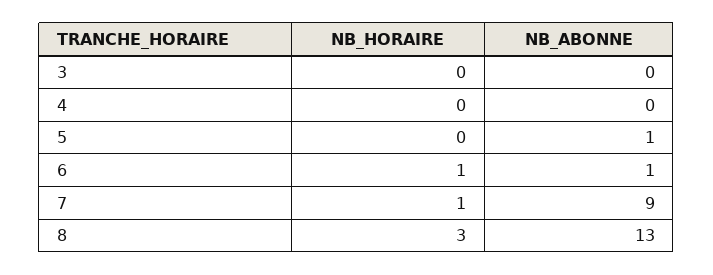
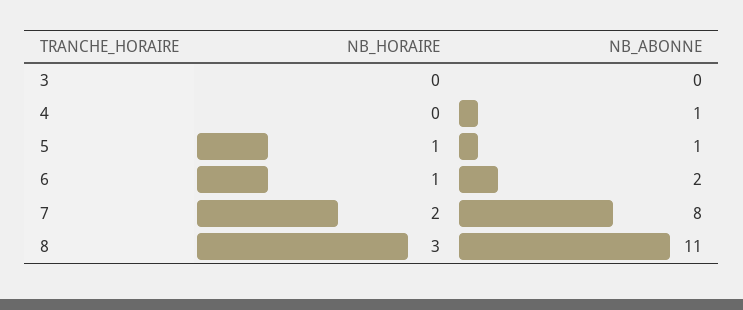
  {
    "NB_HORAIRE": {
      "3": 0,
      "4": 0,
-     "5": 0,
+     "5": 1,
      "6": 1,
-     "7": 1,
+     "7": 2,
      "8": 3
    },
    "NB_ABONNE": {
      "3": 0,
-     "4": 0,
+     "4": 1,
      "5": 1,
-     "6": 1,
+     "6": 2,
-     "7": 9,
+     "7": 8,
-     "8": 13
+     "8": 11
    }
  }

